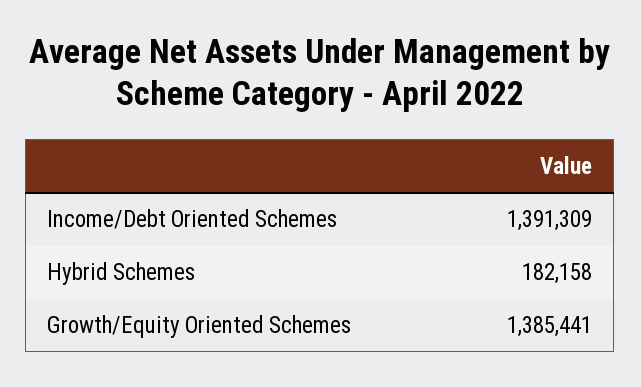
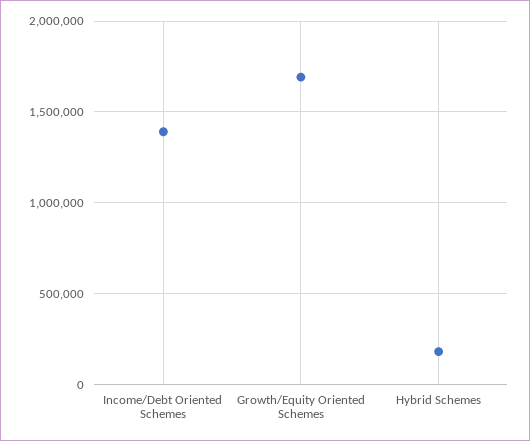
  {
    "Income/Debt Oriented Schemes": 1391309,
    "Hybrid Schemes": 182158,
-   "Growth/Equity Oriented Schemes": 1385441
+   "Growth/Equity Oriented Schemes": 1700000
  }

